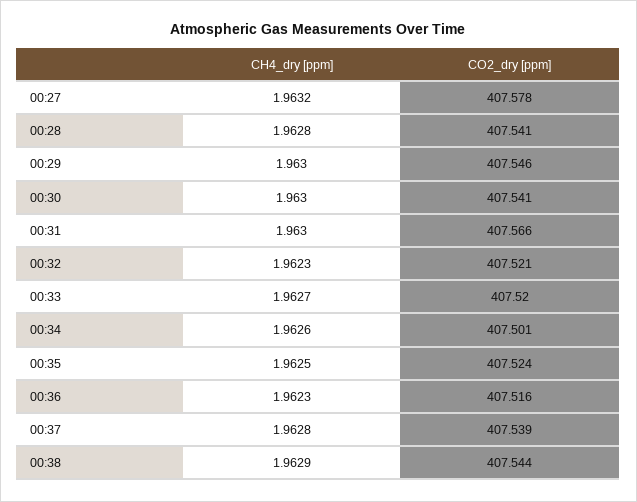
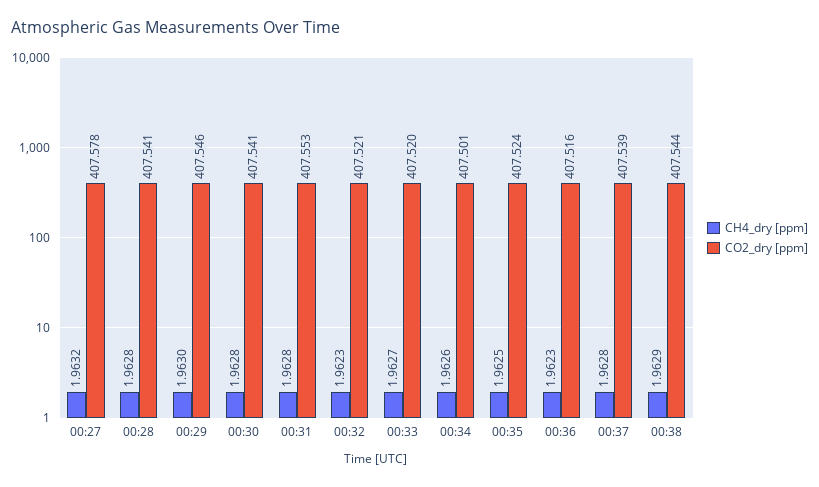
  {
    "CH4_dry [ppm]": {
      "00:27": 1.9632,
      "00:28": 1.9628,
      "00:29": 1.963,
-     "00:30": 1.963,
+     "00:30": 1.9628,
-     "00:31": 1.963,
+     "00:31": 1.9628,
      "00:32": 1.9623,
      "00:33": 1.9627,
      "00:34": 1.9626,
      "00:35": 1.9625,
      "00:36": 1.9623,
      "00:37": 1.9628,
      "00:38": 1.9629
    },
    "CO2_dry [ppm]": {
      "00:27": 407.578,
      "00:28": 407.541,
      "00:29": 407.546,
      "00:30": 407.541,
-     "00:31": 407.566,
+     "00:31": 407.553,
      "00:32": 407.521,
      "00:33": 407.52,
      "00:34": 407.501,
      "00:35": 407.524,
      "00:36": 407.516,
      "00:37": 407.539,
      "00:38": 407.544
    }
  }

